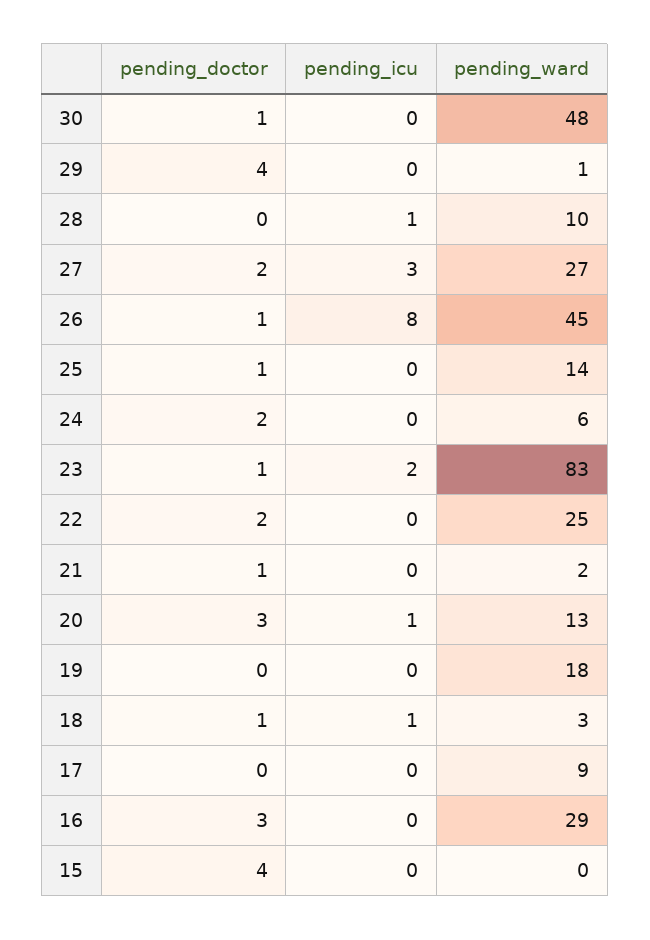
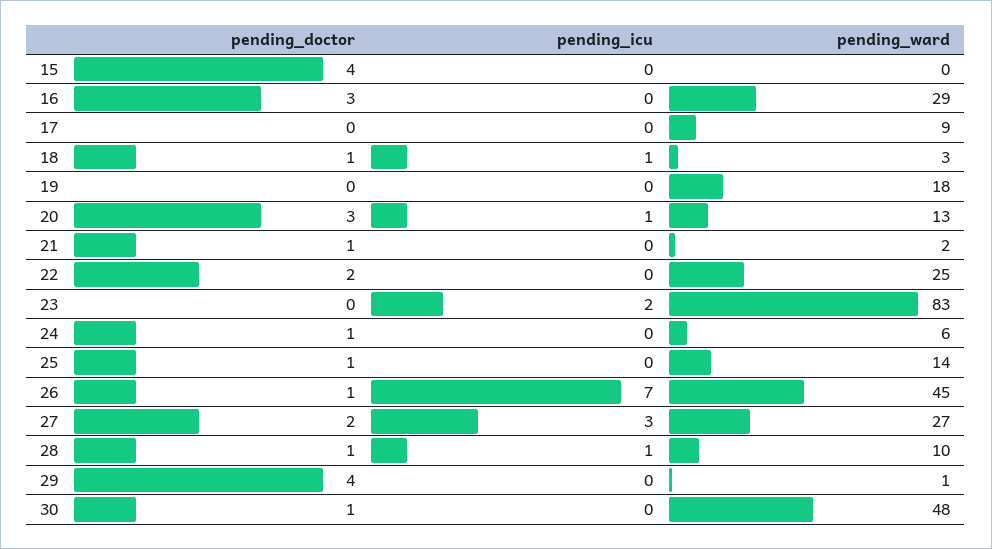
  {
    "pending_doctor": {
      "30": 1,
      "29": 4,
-     "28": 0,
+     "28": 1,
      "27": 2,
      "26": 1,
      "25": 1,
-     "24": 2,
+     "24": 1,
-     "23": 1,
+     "23": 0,
      "22": 2,
      "21": 1,
      "20": 3,
      "19": 0,
      "18": 1,
      "17": 0,
      "16": 3,
      "15": 4
    },
    "pending_icu": {
      "30": 0,
      "29": 0,
      "28": 1,
      "27": 3,
-     "26": 8,
+     "26": 7,
      "25": 0,
      "24": 0,
      "23": 2,
      "22": 0,
      "21": 0,
      "20": 1,
      "19": 0,
      "18": 1,
      "17": 0,
      "16": 0,
      "15": 0
    },
    "pending_ward": {
      "30": 48,
      "29": 1,
      "28": 10,
      "27": 27,
      "26": 45,
      "25": 14,
      "24": 6,
      "23": 83,
      "22": 25,
      "21": 2,
      "20": 13,
      "19": 18,
      "18": 3,
      "17": 9,
      "16": 29,
      "15": 0
    }
  }

